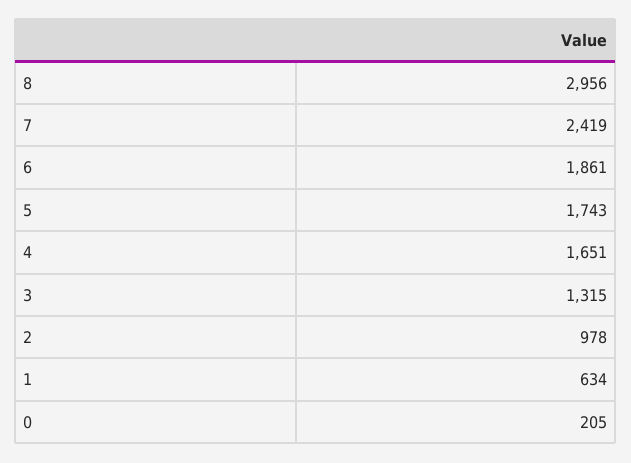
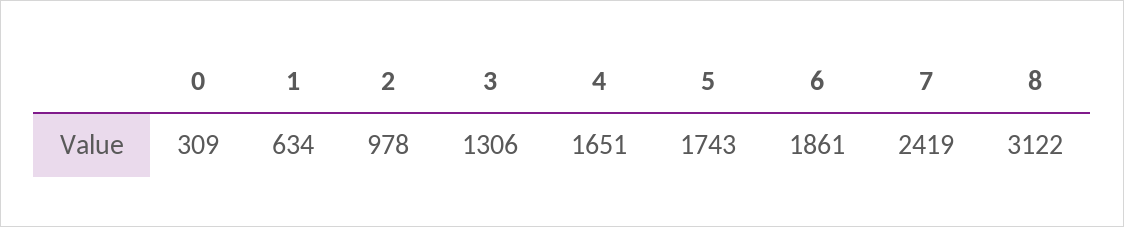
  {
-   "8": 2956,
+   "8": 3122,
    "7": 2419,
    "6": 1861,
    "5": 1743,
    "4": 1651,
-   "3": 1315,
+   "3": 1306,
    "2": 978,
    "1": 634,
-   "0": 205
+   "0": 309
  }

